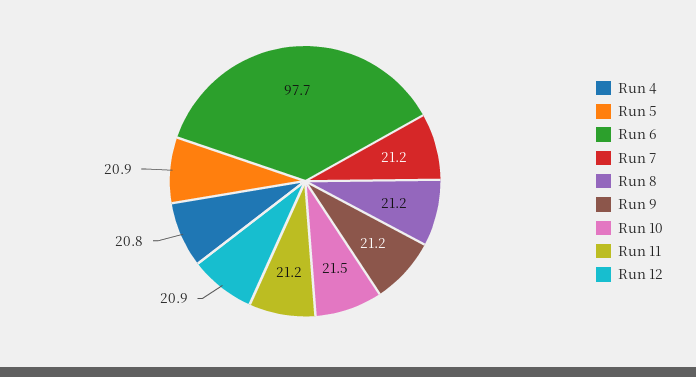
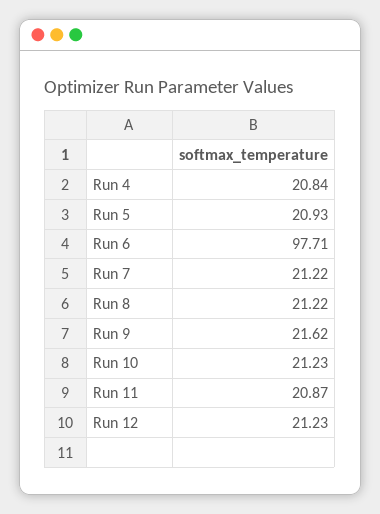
  {
    "Run 4": 20.84,
    "Run 5": 20.93,
    "Run 6": 97.71,
    "Run 7": 21.22,
    "Run 8": 21.22,
-   "Run 9": 21.2,
+   "Run 9": 21.62,
-   "Run 10": 21.5,
+   "Run 10": 21.23,
-   "Run 11": 21.2,
+   "Run 11": 20.87,
-   "Run 12": 20.9
+   "Run 12": 21.23
  }

